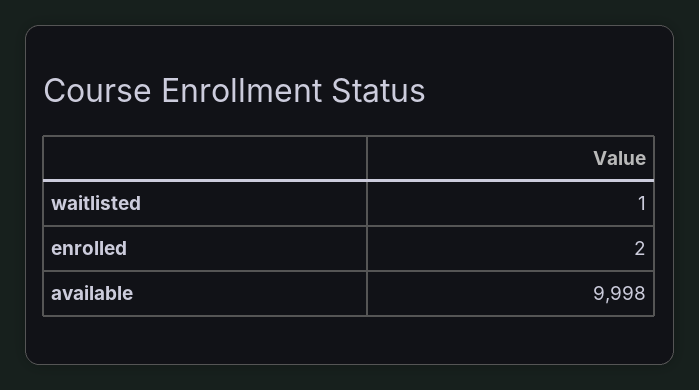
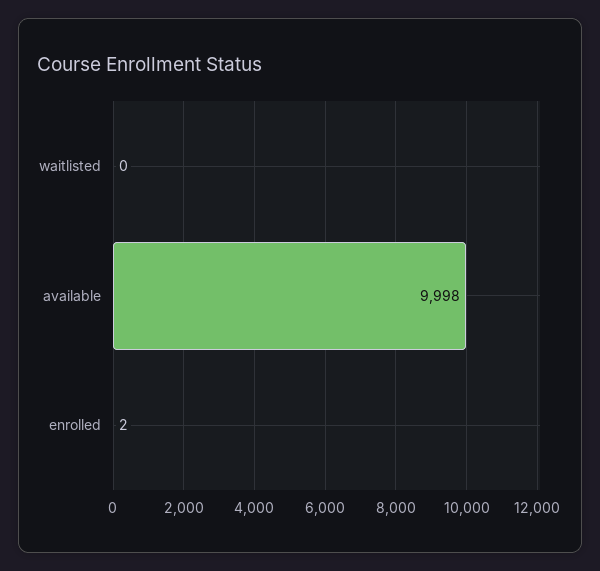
  {
-   "waitlisted": 1,
+   "waitlisted": 0,
    "enrolled": 2,
    "available": 9998
  }

